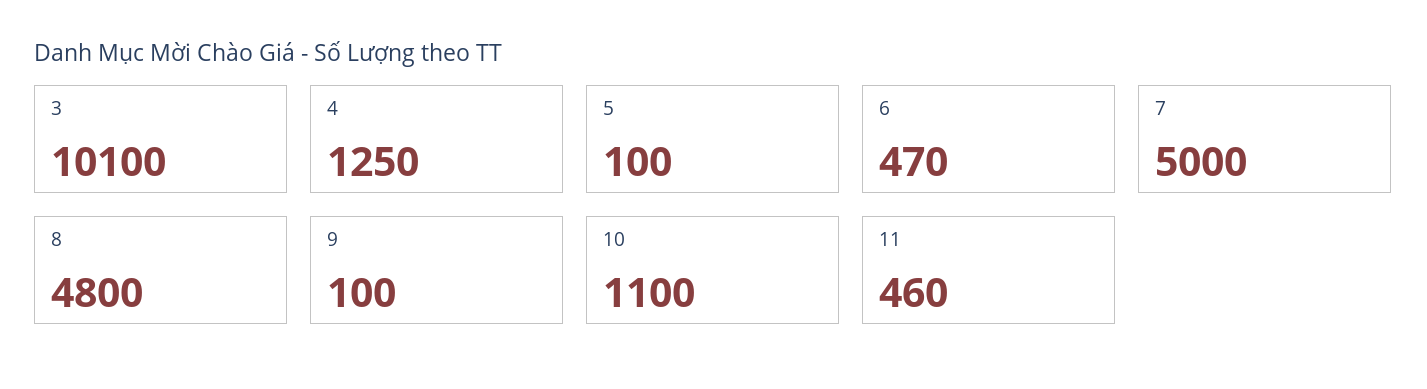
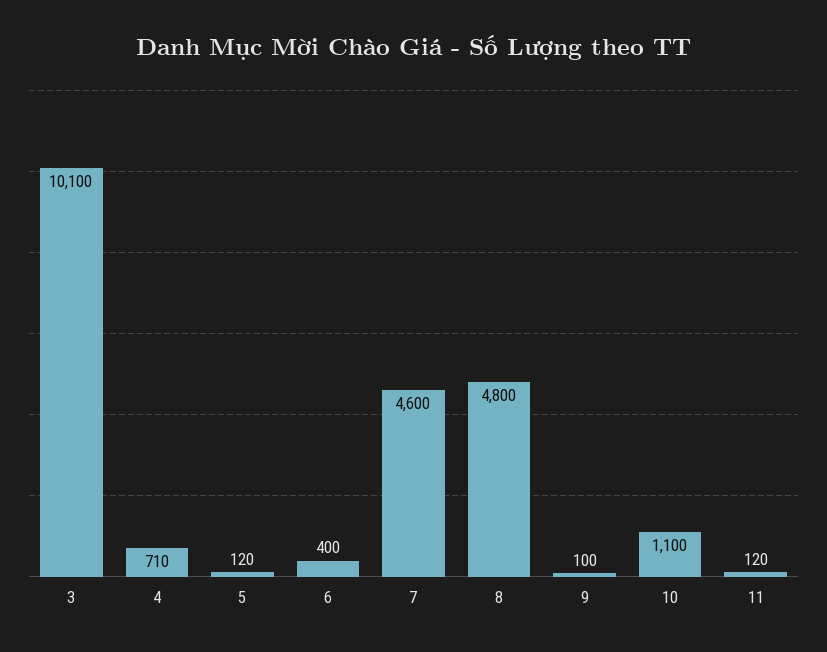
  {
    "3": 10100,
-   "4": 1250,
+   "4": 710,
-   "5": 100,
+   "5": 120,
-   "6": 470,
+   "6": 400,
-   "7": 5000,
+   "7": 4600,
    "8": 4800,
    "9": 100,
    "10": 1100,
-   "11": 460
+   "11": 120
  }

